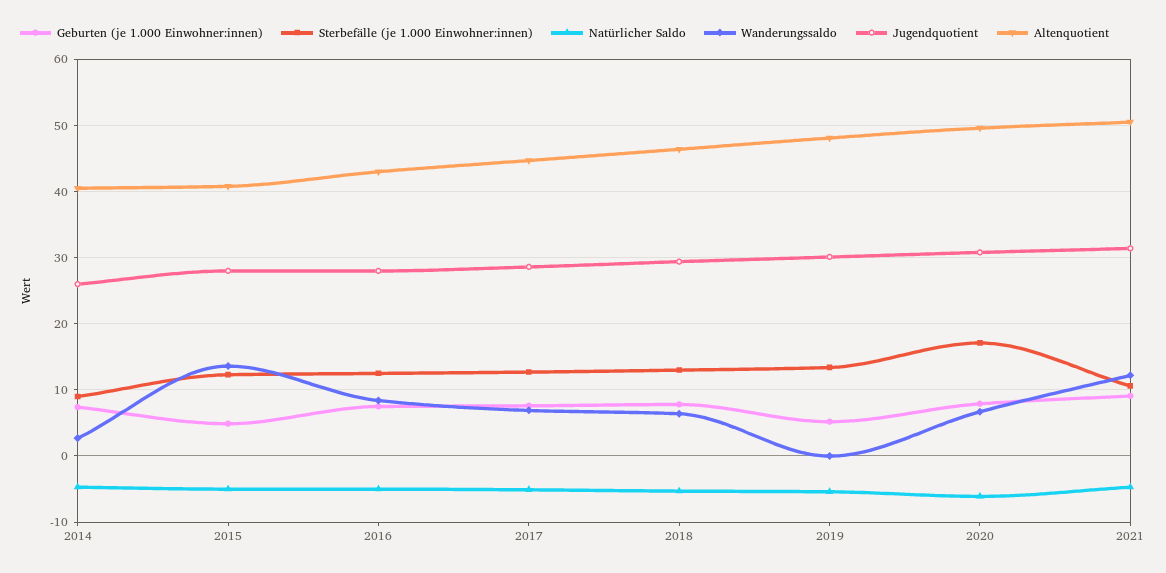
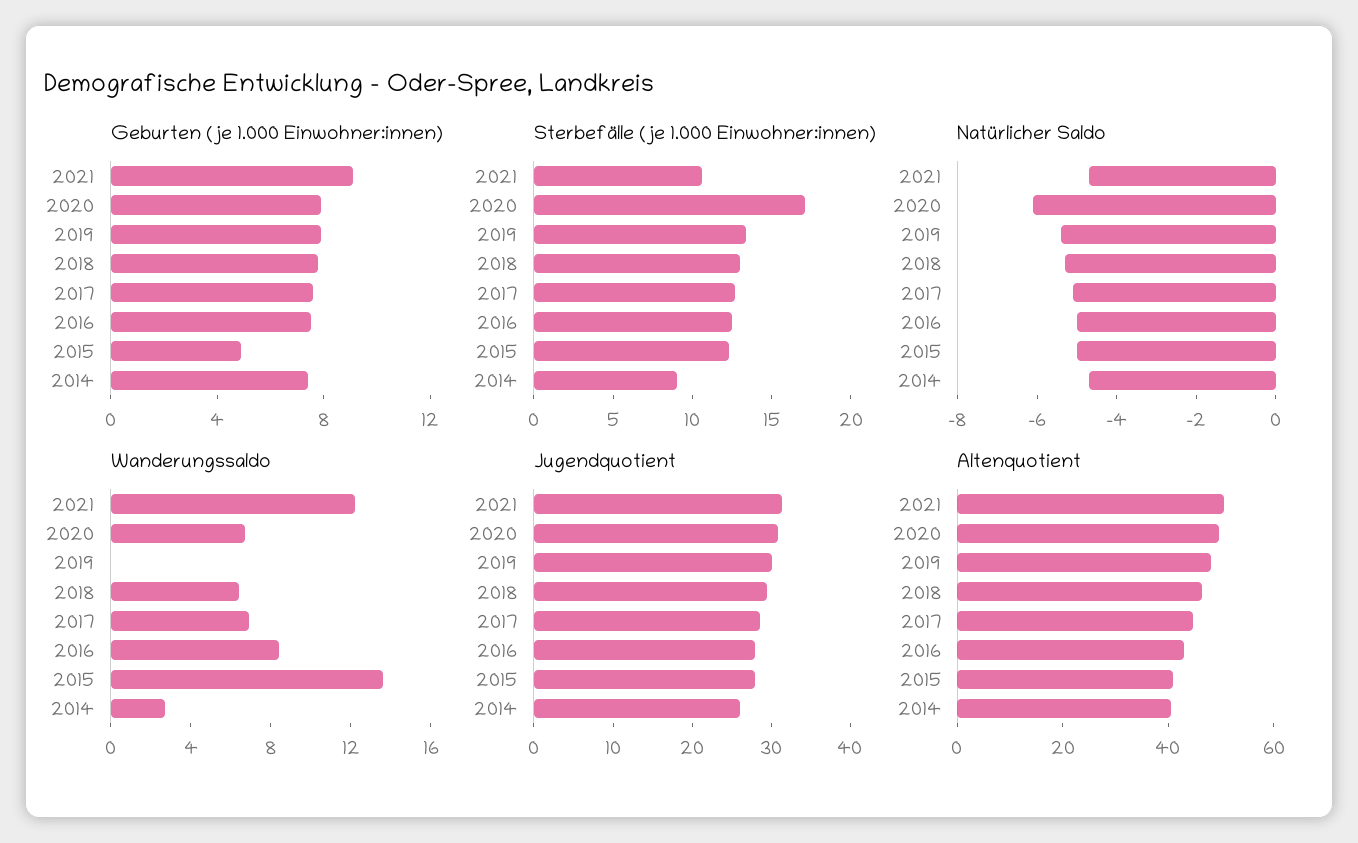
  {
    "Geburten (je 1.000 Einwohner:innen)": {
      "2014": 7,
      "2015": 5,
      "2016": 8,
      "2017": 8,
      "2018": 8,
-     "2019": 5,
+     "2019": 8,
      "2020": 8,
      "2021": 9
    },
    "Sterbefälle (je 1.000 Einwohner:innen)": {
      "2014": 9,
      "2015": 12,
      "2016": 13,
      "2017": 13,
      "2018": 13,
      "2019": 13,
      "2020": 17,
      "2021": 11
    },
    "Natürlicher Saldo": {
      "2014": -4.5,
      "2015": -5,
      "2016": -5,
      "2017": -5,
      "2018": -5.5,
      "2019": -5.5,
      "2020": -6,
      "2021": -4.5
    },
    "Wanderungssaldo": {
      "2014": 3,
      "2015": 14,
      "2016": 8,
      "2017": 7,
      "2018": 6,
      "2019": 0,
      "2020": 7,
      "2021": 12
    },
    "Jugendquotient": {
      "2014": 26,
      "2015": 28,
      "2016": 28,
      "2017": 29,
      "2018": 29,
      "2019": 30,
      "2020": 31,
      "2021": 31
    },
    "Altenquotient": {
      "2014": 41,
      "2015": 41,
      "2016": 43,
      "2017": 45,
      "2018": 46,
      "2019": 48,
      "2020": 50,
      "2021": 51
    }
  }

